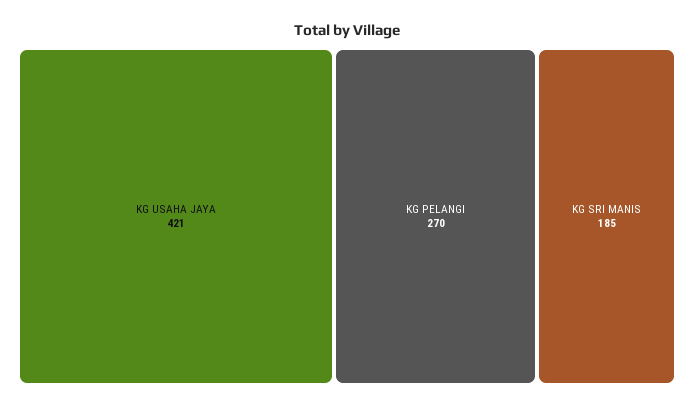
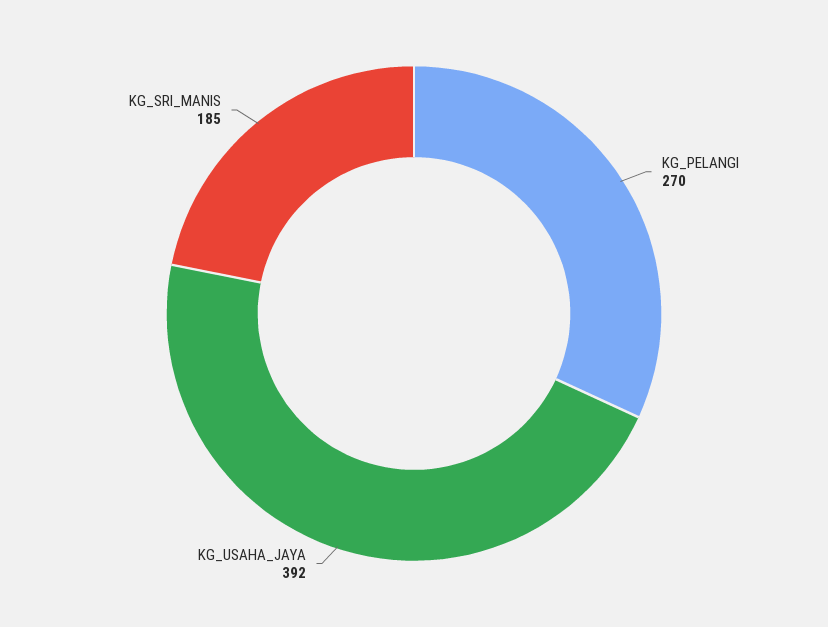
  {
-   "KG USAHA JAYA": 421,
+   "KG USAHA JAYA": 392,
    "KG PELANGI": 270,
    "KG SRI MANIS": 185
  }

